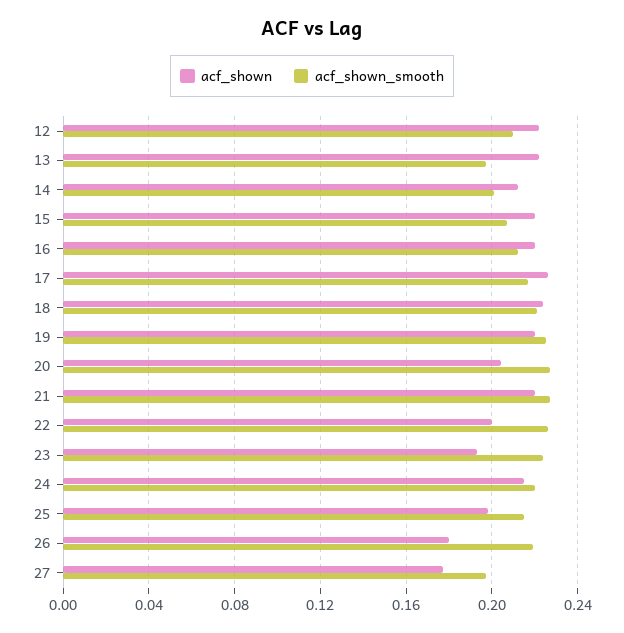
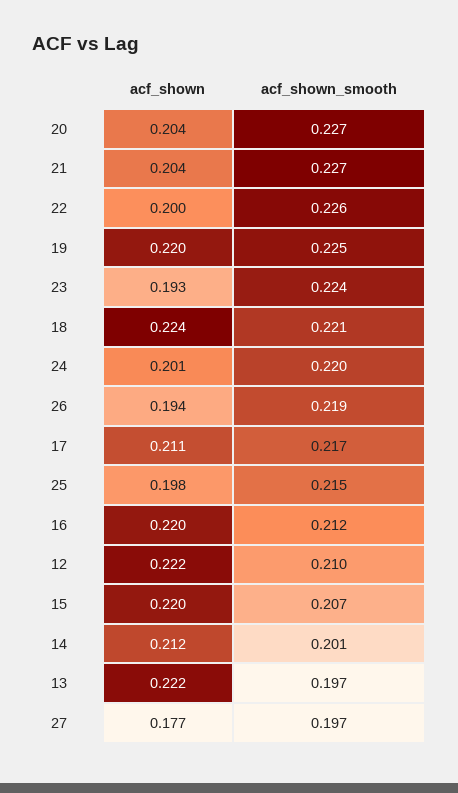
  {
    "acf_shown": {
      "12": 0.222,
      "13": 0.222,
      "14": 0.212,
      "15": 0.22,
      "16": 0.22,
-     "17": 0.225,
+     "17": 0.211,
      "18": 0.224,
      "19": 0.22,
      "20": 0.204,
-     "21": 0.22,
+     "21": 0.204,
      "22": 0.2,
      "23": 0.193,
-     "24": 0.215,
+     "24": 0.201,
      "25": 0.198,
-     "26": 0.18,
+     "26": 0.194,
      "27": 0.177
    },
    "acf_shown_smooth": {
      "12": 0.21,
      "13": 0.197,
      "14": 0.201,
      "15": 0.207,
      "16": 0.212,
      "17": 0.217,
      "18": 0.221,
      "19": 0.225,
      "20": 0.227,
      "21": 0.227,
      "22": 0.226,
      "23": 0.224,
      "24": 0.22,
      "25": 0.215,
      "26": 0.219,
      "27": 0.197
    }
  }

